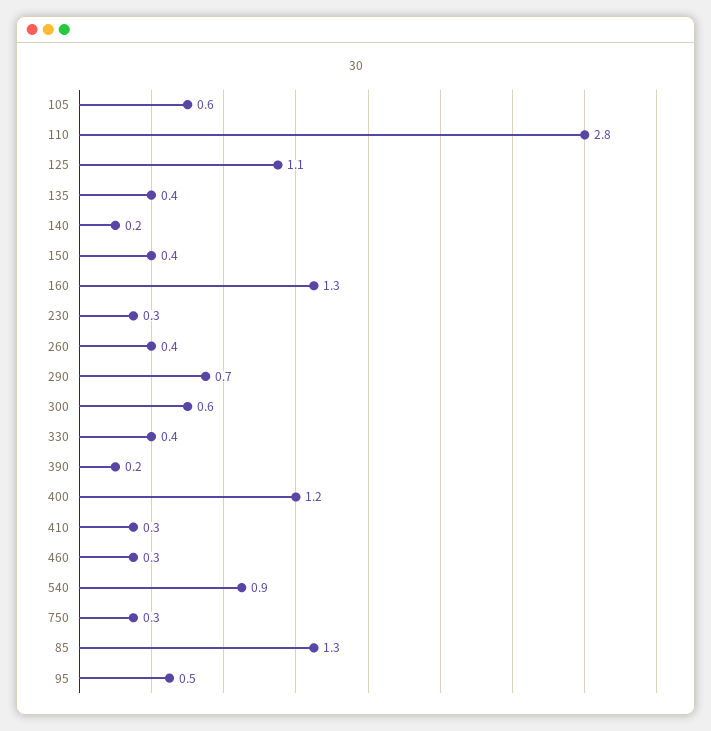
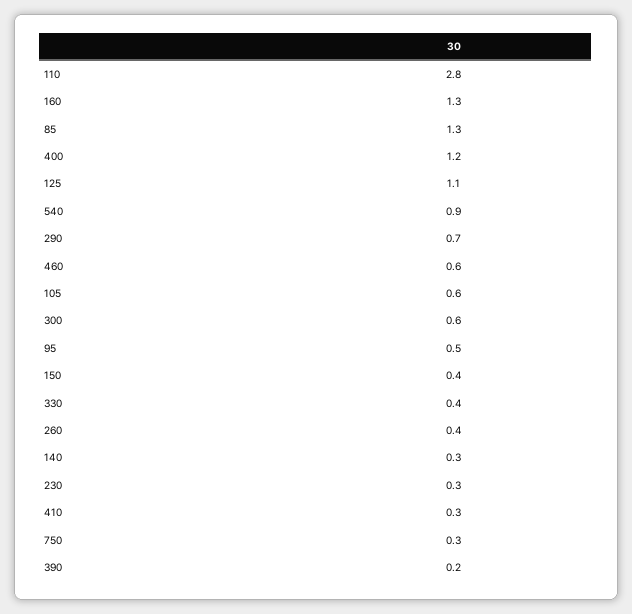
  {
    "105": 0.6,
    "110": 2.8,
    "125": 1.1,
-   "135": 0.4,
-   "140": 0.2,
+   "140": 0.3,
    "150": 0.4,
    "160": 1.3,
    "230": 0.3,
    "260": 0.4,
    "290": 0.7,
    "300": 0.6,
    "330": 0.4,
    "390": 0.2,
    "400": 1.2,
    "410": 0.3,
-   "460": 0.3,
+   "460": 0.6,
    "540": 0.9,
    "750": 0.3,
    "85": 1.3,
    "95": 0.5
  }

